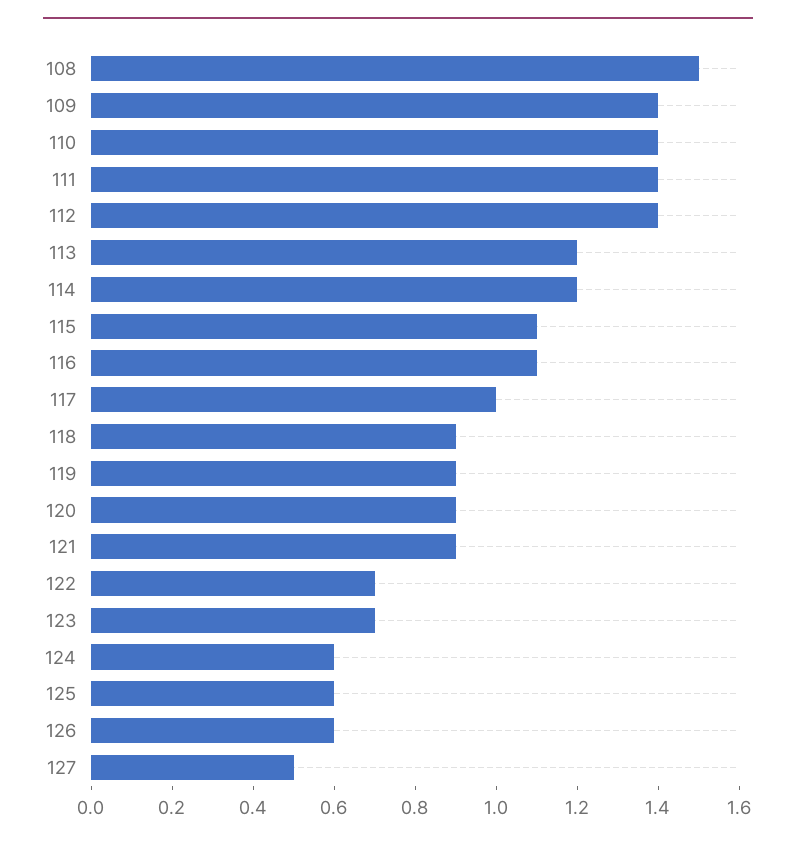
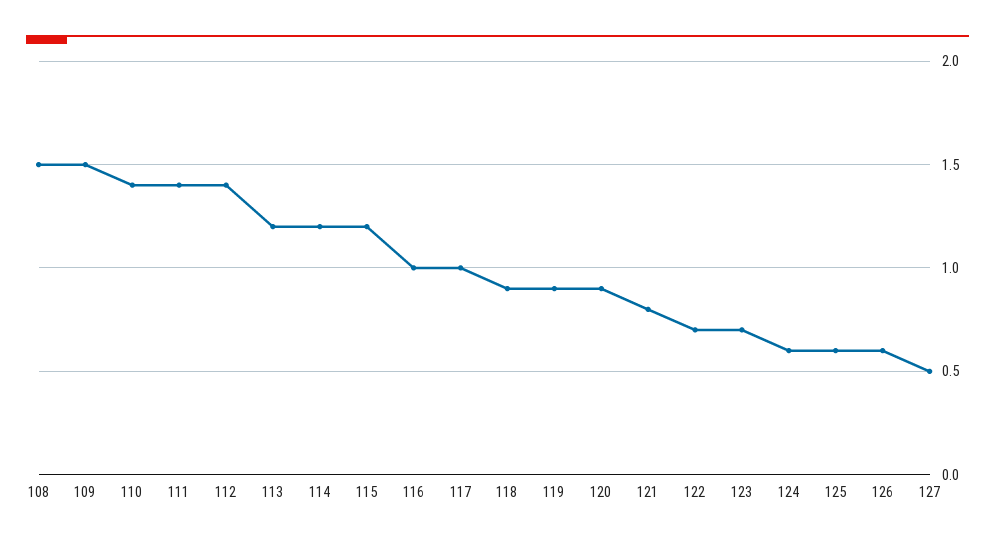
  {
    "108": 1.5,
-   "109": 1.4,
+   "109": 1.5,
    "110": 1.4,
    "111": 1.4,
    "112": 1.4,
    "113": 1.2,
    "114": 1.2,
-   "115": 1.1,
+   "115": 1.2,
-   "116": 1.1,
+   "116": 1,
    "117": 1,
    "118": 0.9,
    "119": 0.9,
    "120": 0.9,
-   "121": 0.9,
+   "121": 0.8,
    "122": 0.7,
    "123": 0.7,
    "124": 0.6,
    "125": 0.6,
    "126": 0.6,
    "127": 0.5
  }

